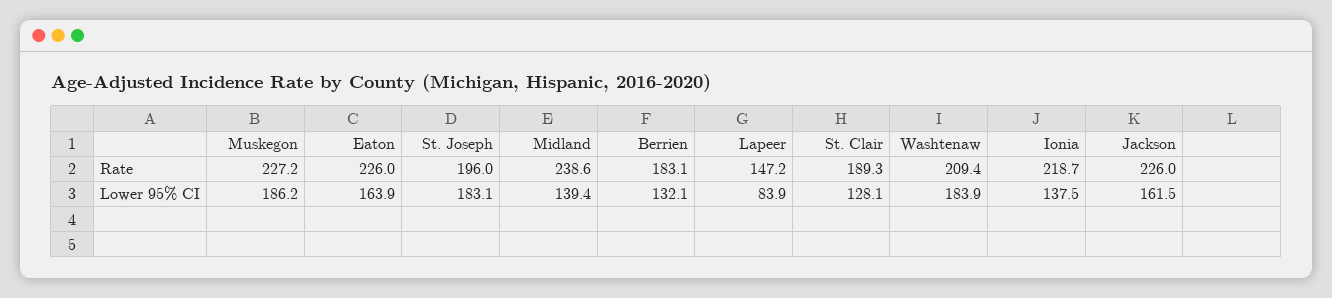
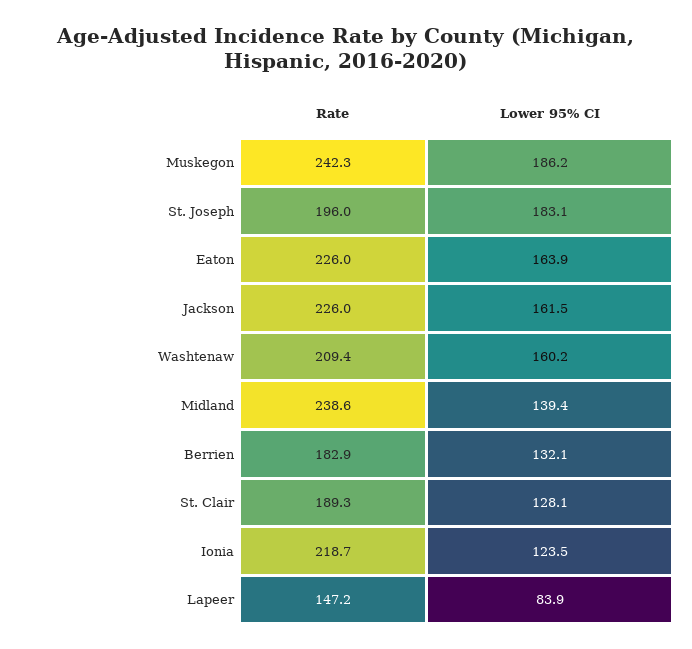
  {
    "Muskegon": {
-     "Rate": 227.2,
+     "Rate": 242.3,
      "Lower 95% CI": 186.2
    },
    "Eaton": {
      "Rate": 226,
      "Lower 95% CI": 163.9
    },
    "St. Joseph": {
      "Rate": 196,
      "Lower 95% CI": 183.1
    },
    "Midland": {
      "Rate": 238.6,
      "Lower 95% CI": 139.4
    },
    "Berrien": {
-     "Rate": 183.1,
+     "Rate": 182.9,
      "Lower 95% CI": 132.1
    },
    "Lapeer": {
      "Rate": 147.2,
      "Lower 95% CI": 83.9
    },
    "St. Clair": {
      "Rate": 189.3,
      "Lower 95% CI": 128.1
    },
    "Washtenaw": {
      "Rate": 209.4,
-     "Lower 95% CI": 183.9
+     "Lower 95% CI": 160.2
    },
    "Ionia": {
      "Rate": 218.7,
-     "Lower 95% CI": 137.5
+     "Lower 95% CI": 123.5
    },
    "Jackson": {
      "Rate": 226,
      "Lower 95% CI": 161.5
    }
  }

